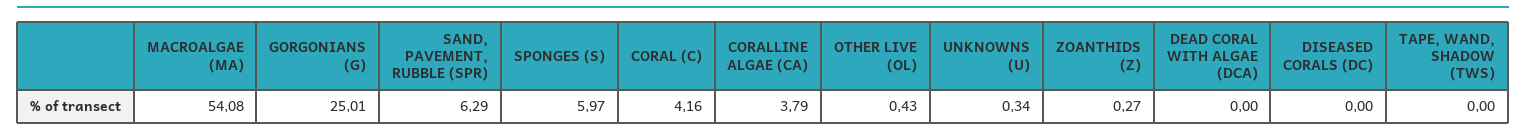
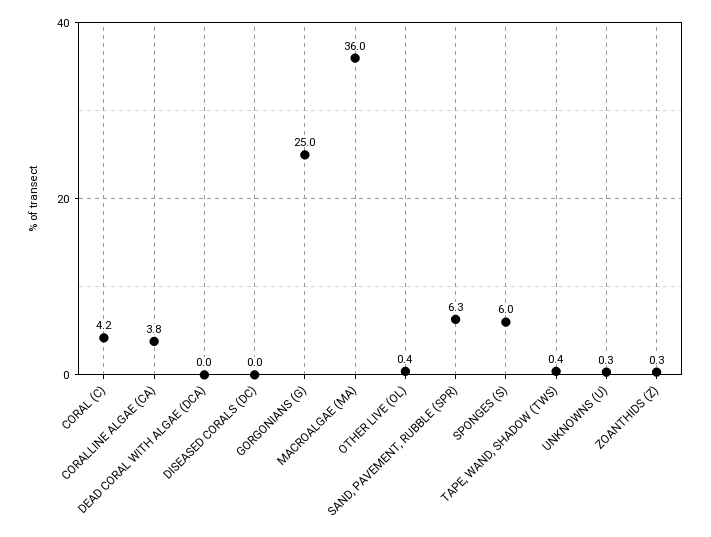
  {
-   "MACROALGAE (MA)": 54.08,
+   "MACROALGAE (MA)": 36,
    "GORGONIANS (G)": 25.01,
    "SAND, PAVEMENT, RUBBLE (SPR)": 6.29,
    "SPONGES (S)": 5.97,
    "CORAL (C)": 4.16,
    "CORALLINE ALGAE (CA)": 3.79,
    "OTHER LIVE (OL)": 0.43,
    "UNKNOWNS (U)": 0.34,
    "ZOANTHIDS (Z)": 0.27,
    "DEAD CORAL WITH ALGAE (DCA)": 0,
    "DISEASED CORALS (DC)": 0,
-   "TAPE, WAND, SHADOW (TWS)": 0
+   "TAPE, WAND, SHADOW (TWS)": 0.4
  }

